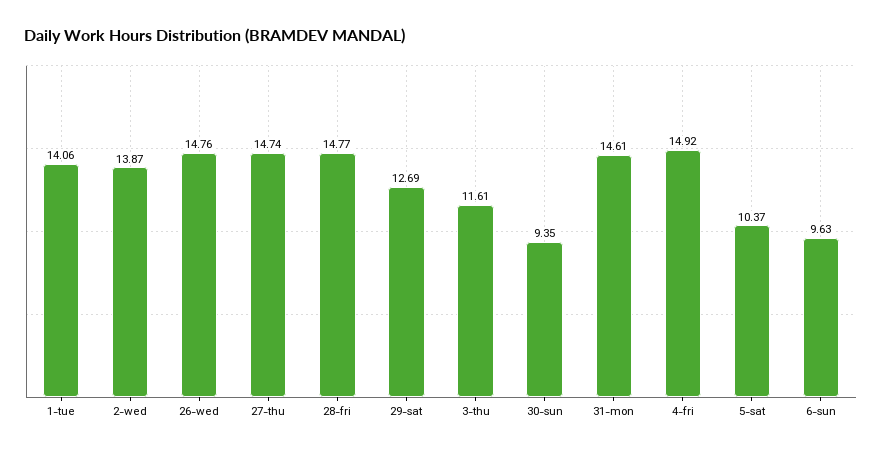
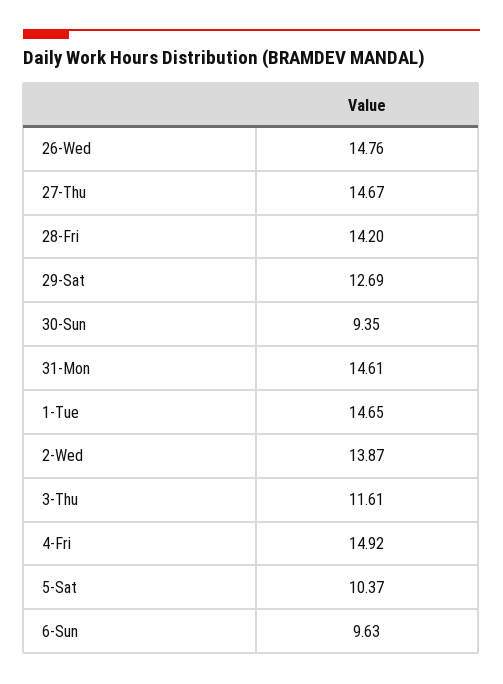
  {
-   "1-tue": 14.06,
+   "1-tue": 14.65,
    "2-wed": 13.87,
    "26-wed": 14.76,
-   "27-thu": 14.74,
+   "27-thu": 14.67,
-   "28-fri": 14.77,
+   "28-fri": 14.2,
    "29-sat": 12.69,
    "3-thu": 11.61,
    "30-sun": 9.35,
    "31-mon": 14.61,
    "4-fri": 14.92,
    "5-sat": 10.37,
    "6-sun": 9.63
  }

